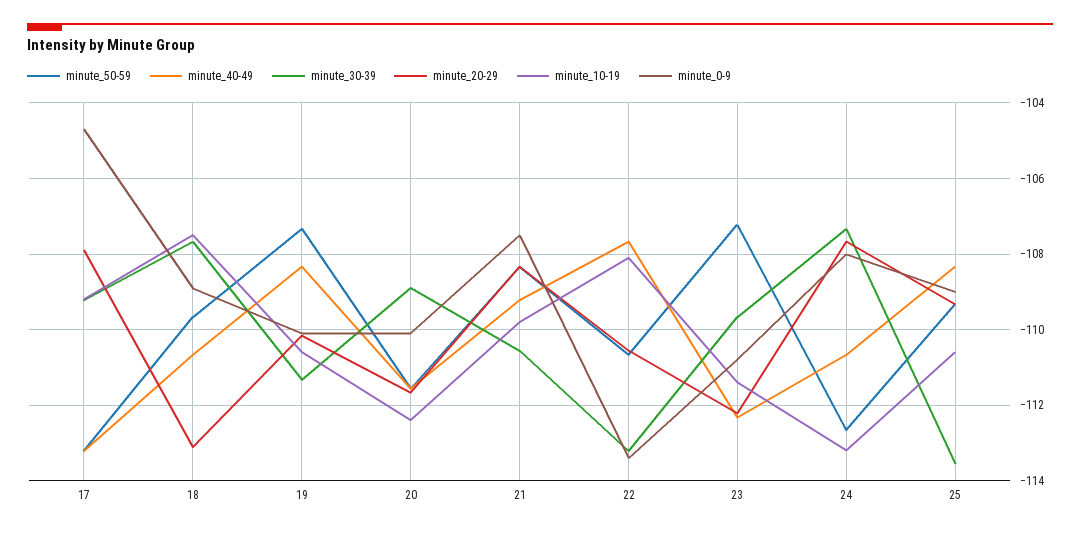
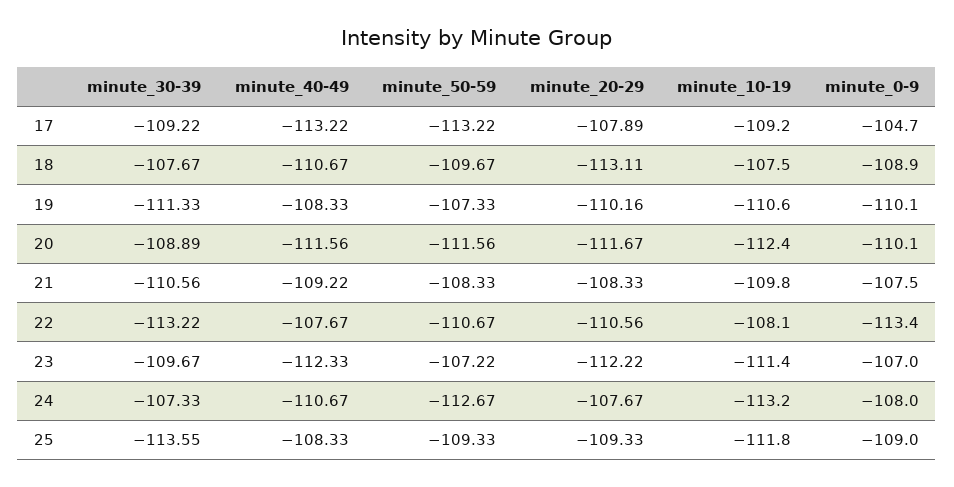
  {
    "minute_50-59": {
      "17": -113.22,
      "18": -109.67,
      "19": -107.33,
      "20": -111.56,
      "21": -108.33,
      "22": -110.67,
      "23": -107.22,
      "24": -112.67,
      "25": -109.33
    },
    "minute_40-49": {
      "17": -113.22,
      "18": -110.67,
      "19": -108.33,
      "20": -111.56,
      "21": -109.22,
      "22": -107.67,
      "23": -112.33,
      "24": -110.67,
      "25": -108.33
    },
    "minute_30-39": {
      "17": -109.22,
      "18": -107.67,
      "19": -111.33,
      "20": -108.89,
      "21": -110.56,
      "22": -113.22,
      "23": -109.67,
      "24": -107.33,
      "25": -113.55
    },
    "minute_20-29": {
      "17": -107.89,
      "18": -113.11,
      "19": -110.16,
      "20": -111.67,
      "21": -108.33,
      "22": -110.56,
      "23": -112.22,
      "24": -107.67,
      "25": -109.33
    },
    "minute_10-19": {
      "17": -109.2,
      "18": -107.5,
      "19": -110.6,
      "20": -112.4,
      "21": -109.8,
      "22": -108.1,
      "23": -111.4,
      "24": -113.2,
-     "25": -110.6
+     "25": -111.8
    },
    "minute_0-9": {
      "17": -104.7,
      "18": -108.9,
      "19": -110.1,
      "20": -110.1,
      "21": -107.5,
      "22": -113.4,
-     "23": -110.8,
+     "23": -107,
      "24": -108,
      "25": -109
    }
  }

